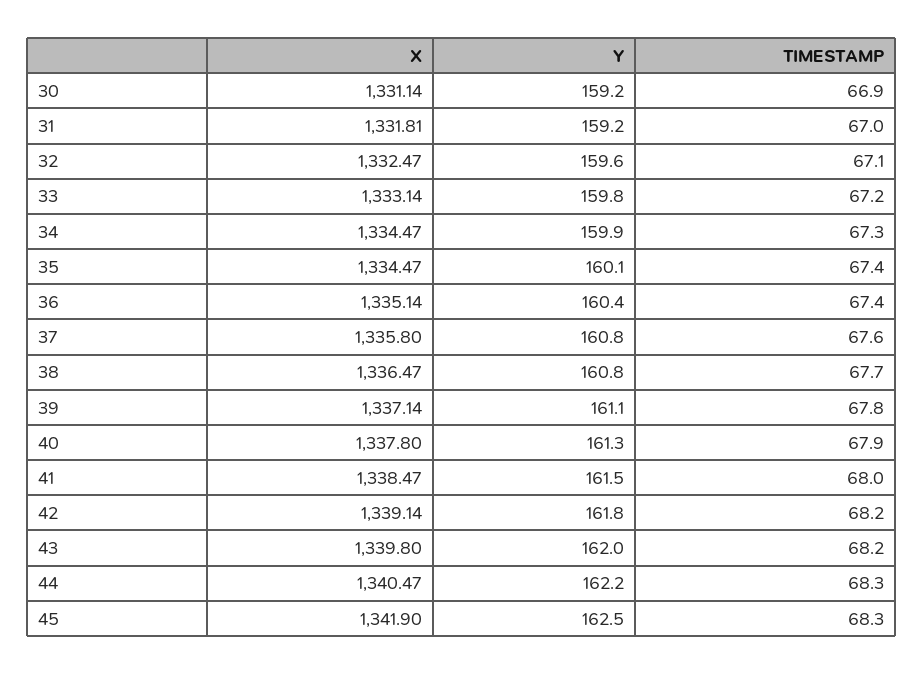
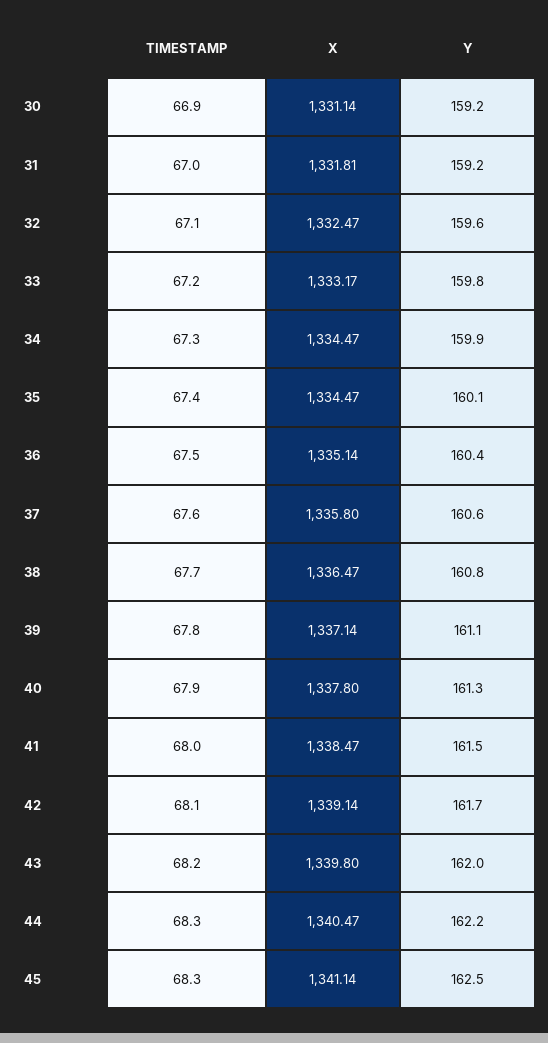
  {
    "X": {
      "30": 1331.14,
      "31": 1331.81,
      "32": 1332.47,
-     "33": 1333.14,
+     "33": 1333.17,
      "34": 1334.47,
      "35": 1334.47,
      "36": 1335.14,
      "37": 1335.8,
      "38": 1336.47,
      "39": 1337.14,
      "40": 1337.8,
      "41": 1338.47,
      "42": 1339.14,
      "43": 1339.8,
      "44": 1340.47,
-     "45": 1341.9
+     "45": 1341.14
    },
    "Y": {
      "30": 159.2,
      "31": 159.2,
      "32": 159.6,
      "33": 159.8,
      "34": 159.9,
      "35": 160.1,
      "36": 160.4,
-     "37": 160.8,
+     "37": 160.6,
      "38": 160.8,
      "39": 161.1,
      "40": 161.3,
      "41": 161.5,
-     "42": 161.8,
+     "42": 161.7,
      "43": 162,
      "44": 162.2,
      "45": 162.5
    },
    "TIMESTAMP": {
      "30": 66.9,
      "31": 67,
      "32": 67.1,
      "33": 67.2,
      "34": 67.3,
      "35": 67.4,
-     "36": 67.4,
+     "36": 67.5,
      "37": 67.6,
      "38": 67.7,
      "39": 67.8,
      "40": 67.9,
      "41": 68,
-     "42": 68.2,
+     "42": 68.1,
      "43": 68.2,
      "44": 68.3,
      "45": 68.3
    }
  }

